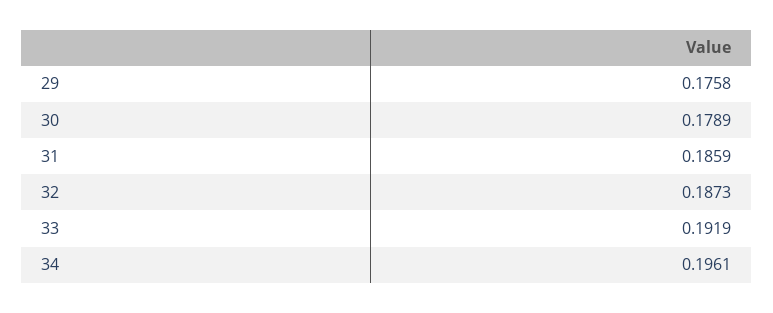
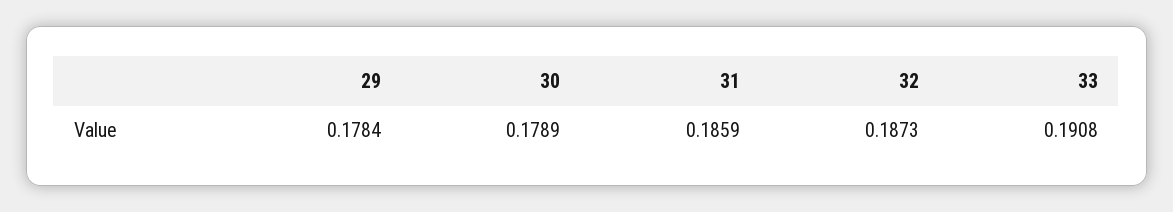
  {
-   "29": 0.1758,
+   "29": 0.1784,
    "30": 0.1789,
    "31": 0.1859,
    "32": 0.1873,
-   "33": 0.1919,
+   "33": 0.1908
-   "34": 0.1961
  }

